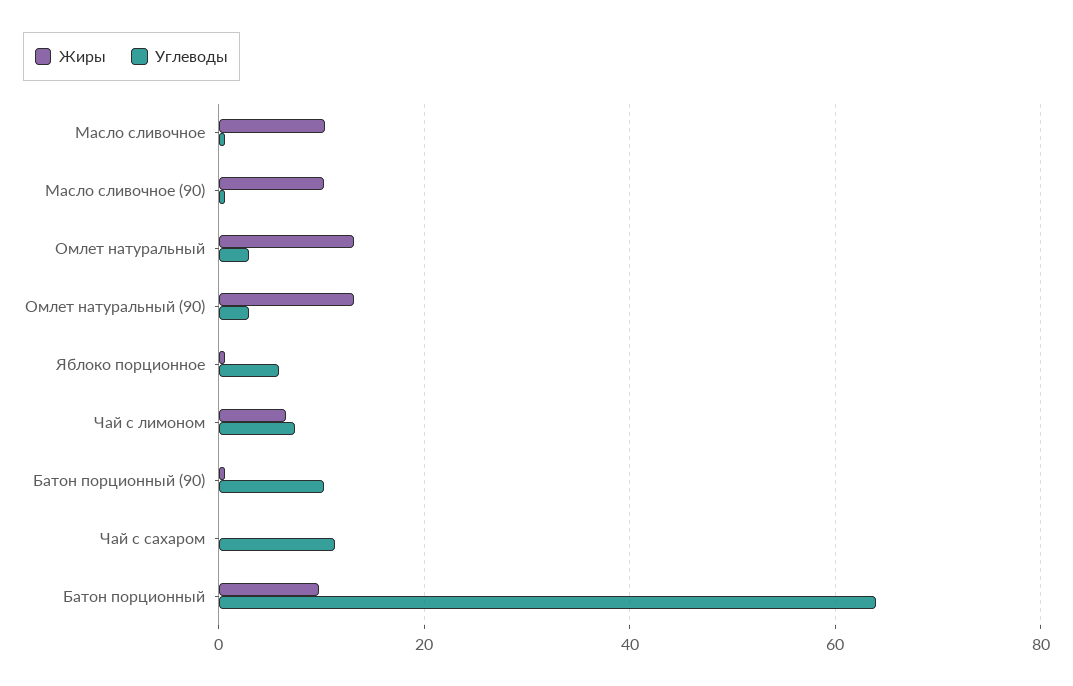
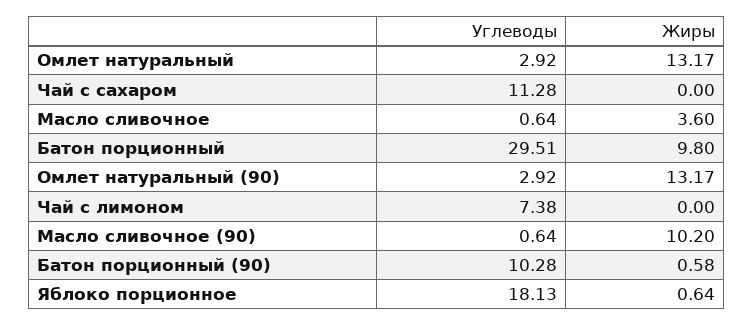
  {
    "Жиры": {
-     "Масло сливочное": 10,
+     "Масло сливочное": 3.6,
      "Масло сливочное (90)": 10.2,
      "Омлет натуральный": 13.17,
      "Омлет натуральный (90)": 13.17,
      "Яблоко порционное": 0.64,
-     "Чай с лимоном": 6,
+     "Чай с лимоном": 0,
      "Батон порционный (90)": 0.58,
      "Чай с сахаром": 0,
      "Батон порционный": 9.8
    },
    "Углеводы": {
      "Масло сливочное": 0.64,
      "Масло сливочное (90)": 0.64,
      "Омлет натуральный": 2.92,
      "Омлет натуральный (90)": 2.92,
-     "Яблоко порционное": 6,
+     "Яблоко порционное": 18.13,
      "Чай с лимоном": 7.38,
      "Батон порционный (90)": 10.28,
      "Чай с сахаром": 11.28,
-     "Батон порционный": 64
+     "Батон порционный": 29.51
    }
  }

